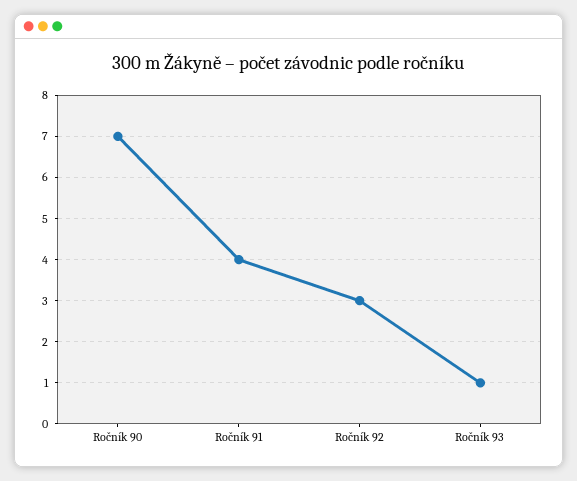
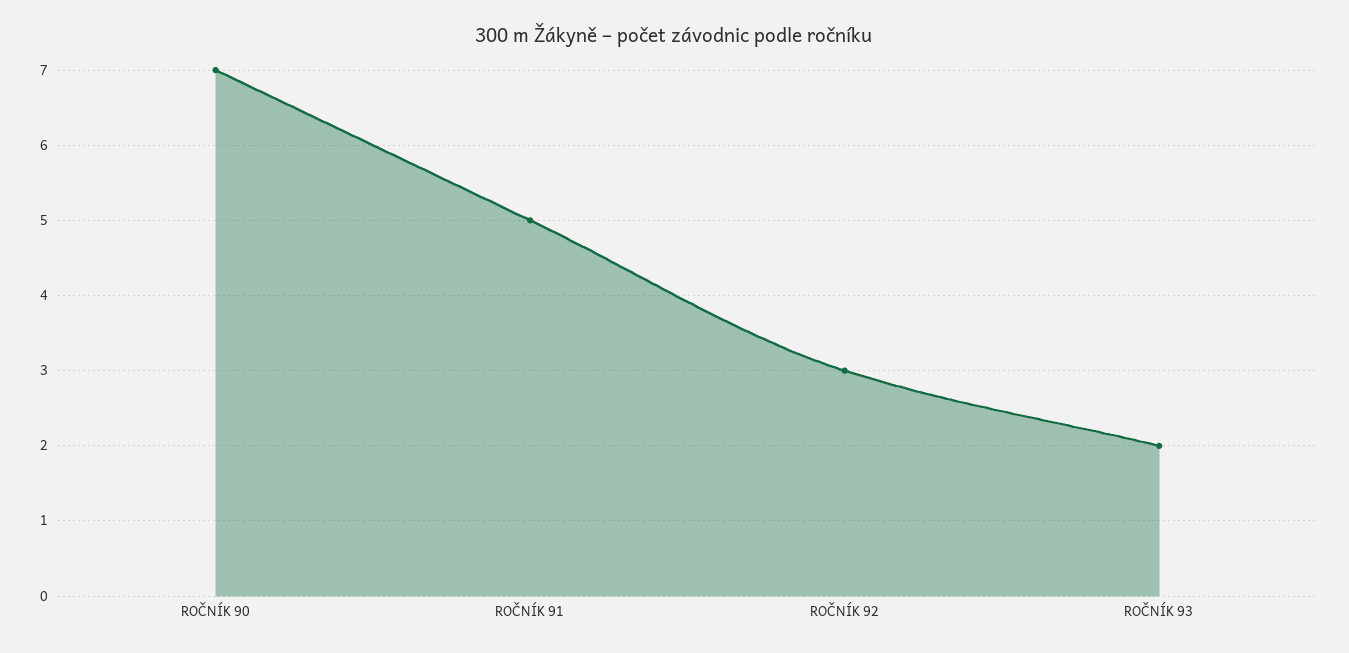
  {
    "Ročník 90": 7,
-   "Ročník 91": 4,
+   "Ročník 91": 5,
    "Ročník 92": 3,
-   "Ročník 93": 1
+   "Ročník 93": 2
  }

